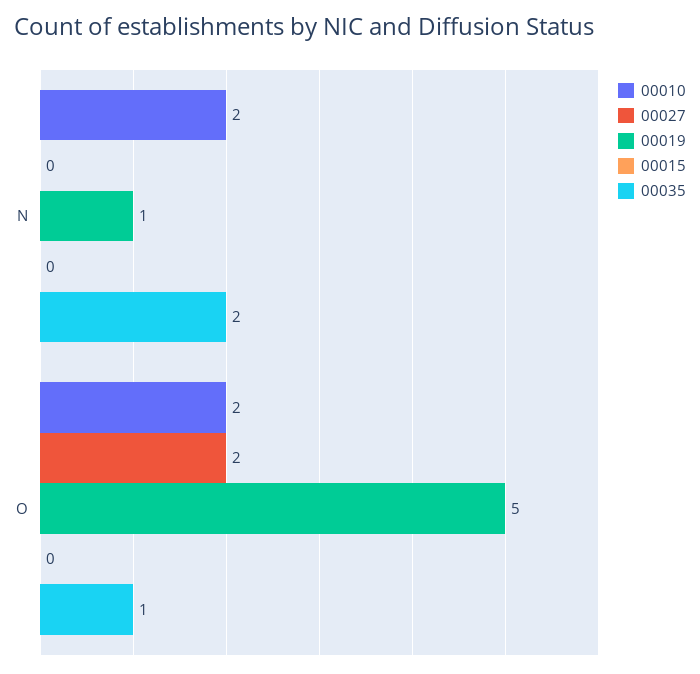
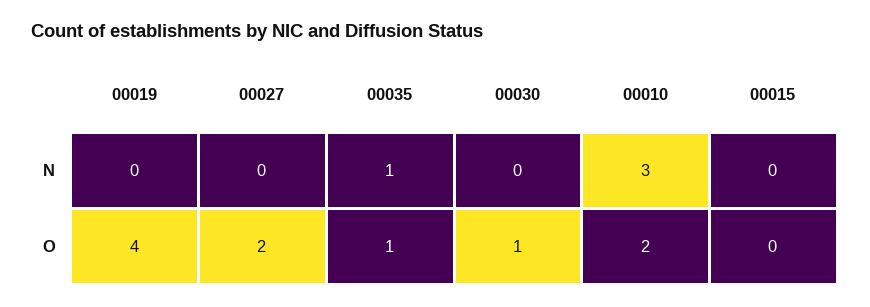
  {
    "00010": {
-     "N": 2,
+     "N": 3,
      "O": 2
    },
    "00027": {
      "N": 0,
      "O": 2
    },
    "00019": {
-     "N": 1,
+     "N": 0,
-     "O": 5
+     "O": 4
    },
    "00015": {
      "N": 0,
      "O": 0
    },
    "00035": {
-     "N": 2,
+     "N": 1,
      "O": 1
-   }
+   },
+   "00030": {
+     "N": 0,
+     "O": 1
+   }
  }

